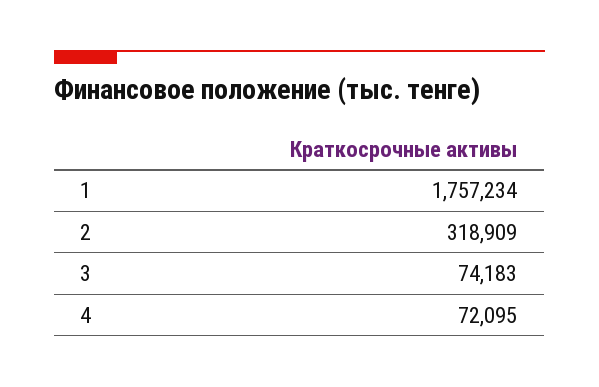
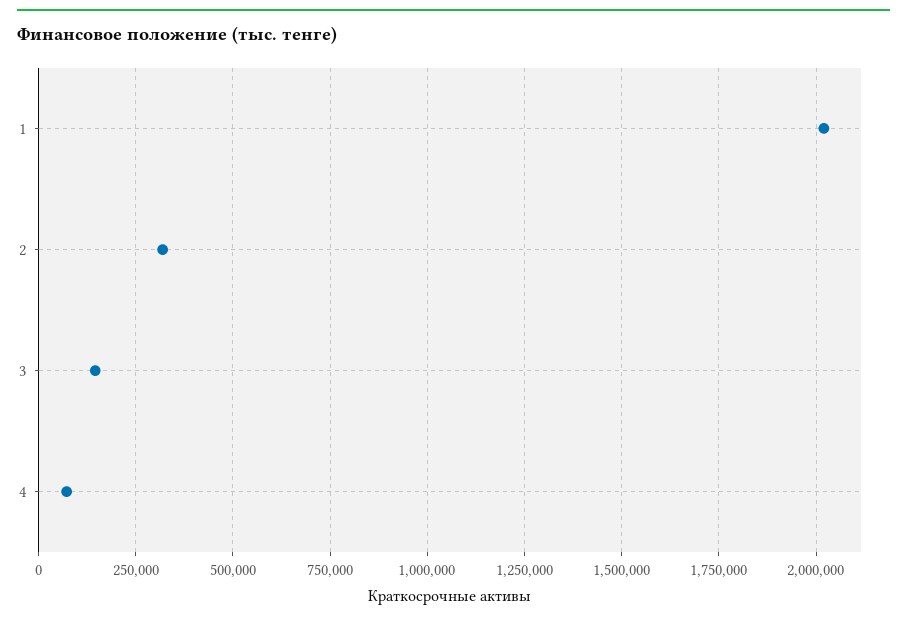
  {
-   "1": 1757234,
+   "1": 2025000,
    "2": 318909,
-   "3": 74183,
+   "3": 150000,
    "4": 72095
  }

